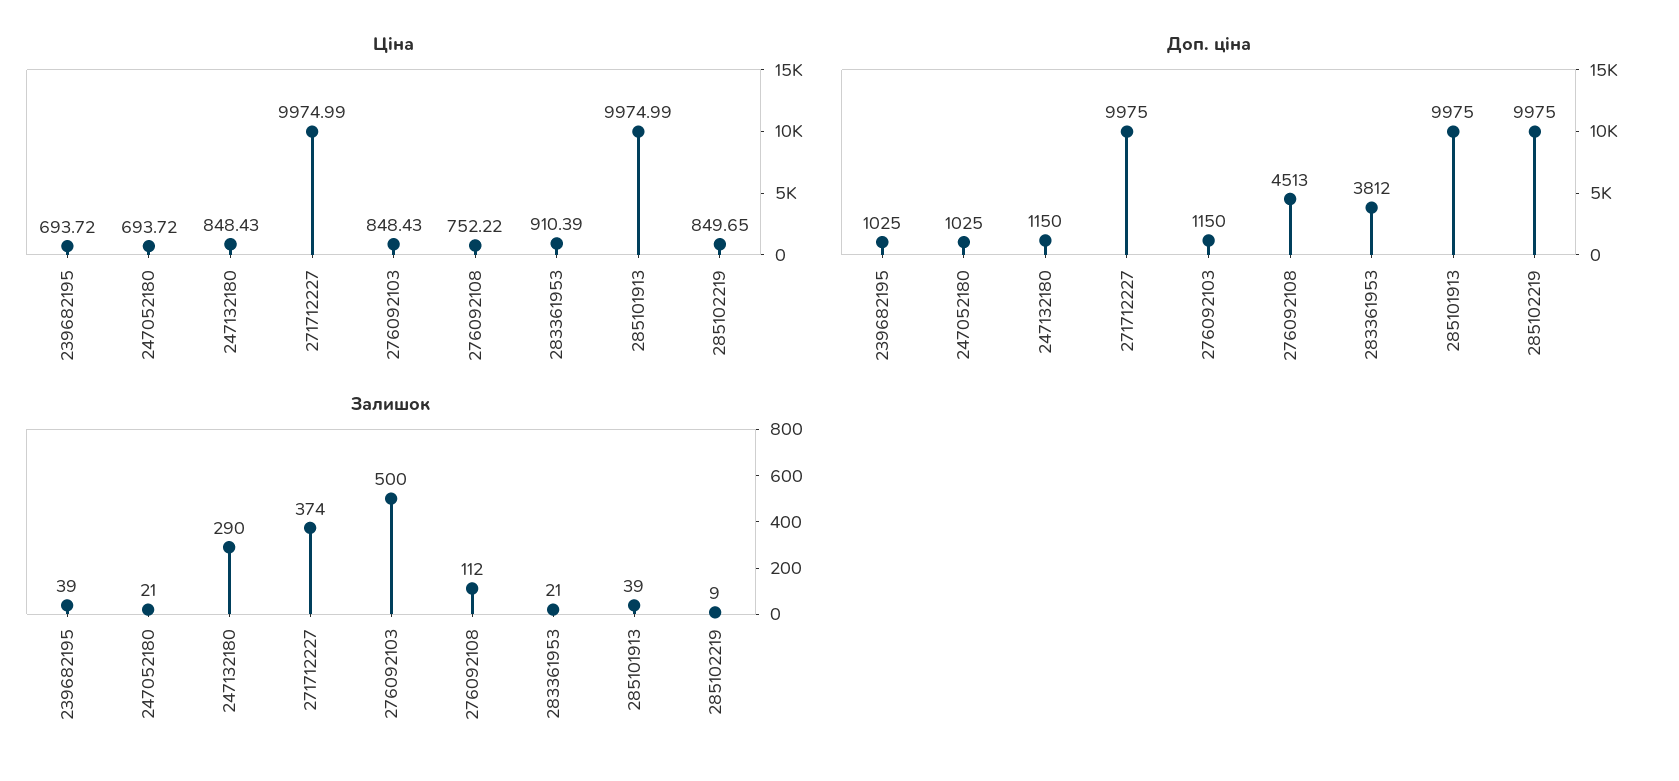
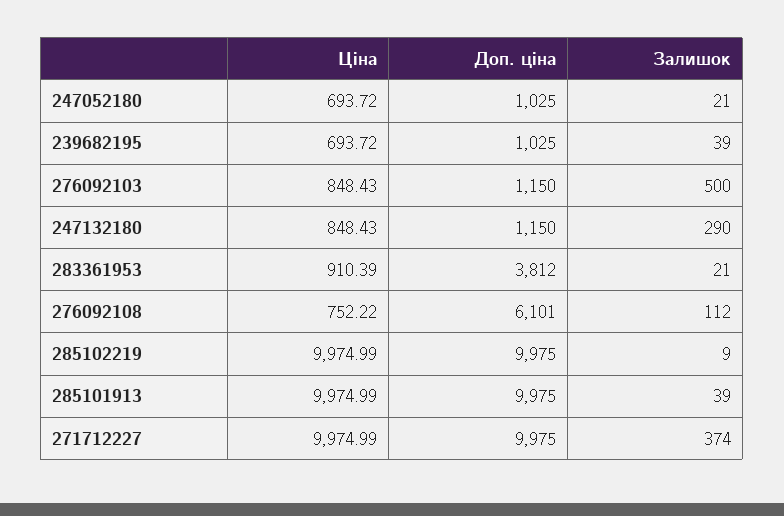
  {
    "Ціна": {
      "239682195": 693.72,
      "247052180": 693.72,
      "247132180": 848.43,
      "271712227": 9974.99,
      "276092103": 848.43,
      "276092108": 752.22,
      "283361953": 910.39,
      "285101913": 9974.99,
-     "285102219": 849.65
+     "285102219": 9974.99
    },
    "Доп. ціна": {
      "239682195": 1025,
      "247052180": 1025,
      "247132180": 1150,
      "271712227": 9975,
      "276092103": 1150,
-     "276092108": 4513,
+     "276092108": 6101,
      "283361953": 3812,
      "285101913": 9975,
      "285102219": 9975
    },
    "Залишок": {
      "239682195": 39,
      "247052180": 21,
      "247132180": 290,
      "271712227": 374,
      "276092103": 500,
      "276092108": 112,
      "283361953": 21,
      "285101913": 39,
      "285102219": 9
    }
  }

